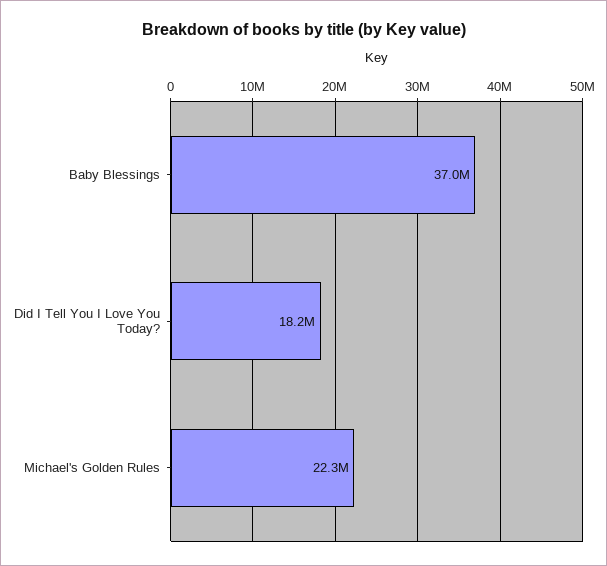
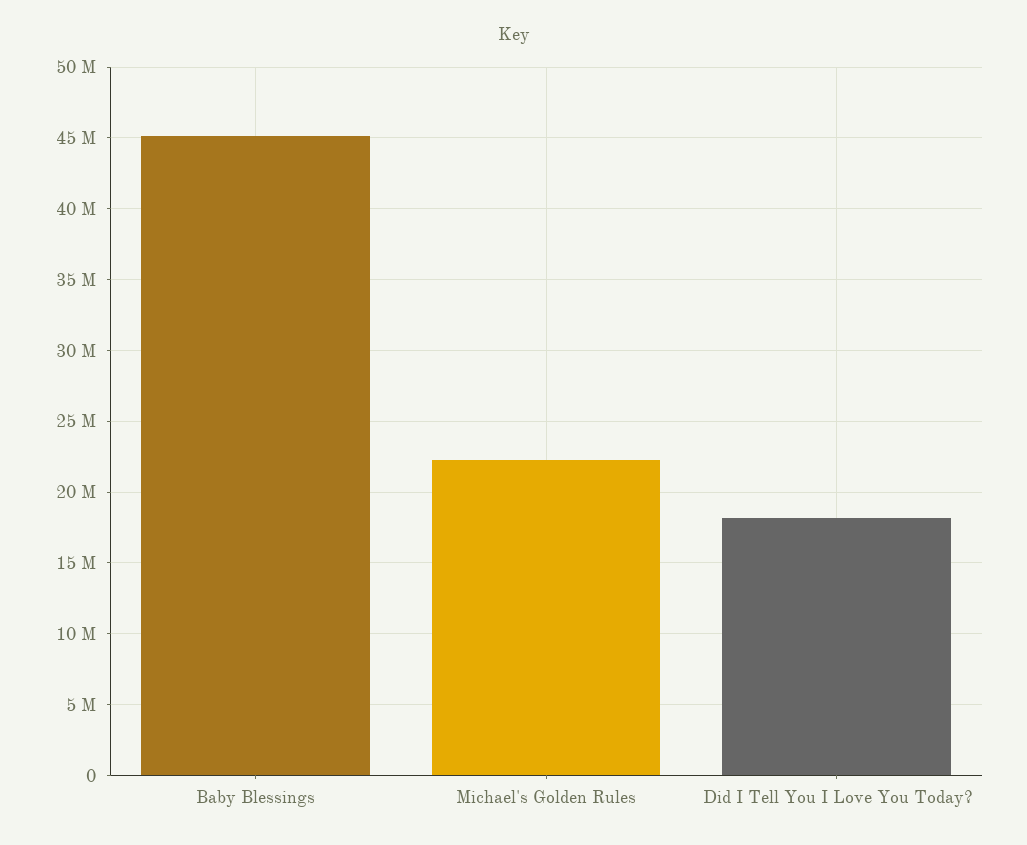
  {
-   "Baby Blessings": 37000000,
+   "Baby Blessings": 45000000,
    "Did I Tell You I Love You Today?": 18200000,
    "Michael's Golden Rules": 22300000
  }

